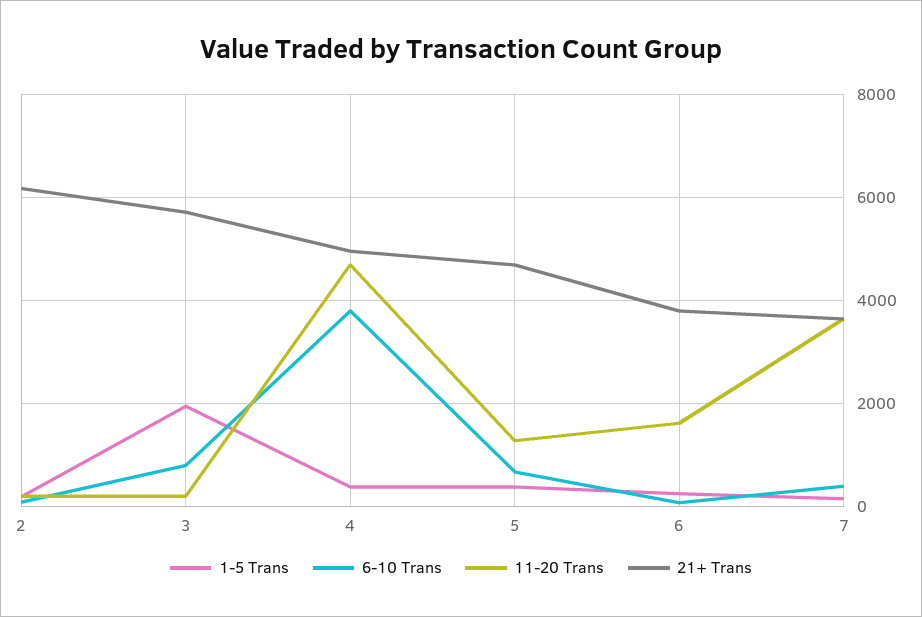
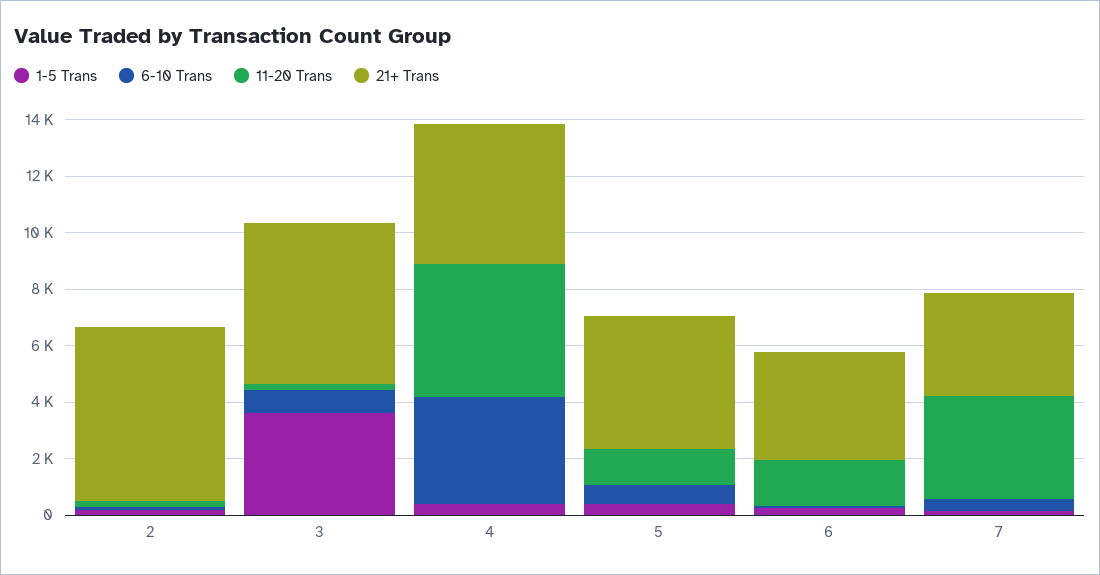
  {
    "1-5 Trans": {
      "2": 200,
-     "3": 2000,
+     "3": 3500,
      "4": 400,
      "5": 400,
      "6": 200,
      "7": 200
    },
    "6-10 Trans": {
      "2": 0,
      "3": 800,
      "4": 3800,
      "5": 600,
      "6": 0,
      "7": 400
    },
    "11-20 Trans": {
      "2": 200,
      "3": 200,
      "4": 4800,
      "5": 1200,
      "6": 1600,
      "7": 3600
    },
    "21+ Trans": {
      "2": 6200,
      "3": 5800,
      "4": 5000,
      "5": 4800,
      "6": 3800,
      "7": 3600
    }
  }

